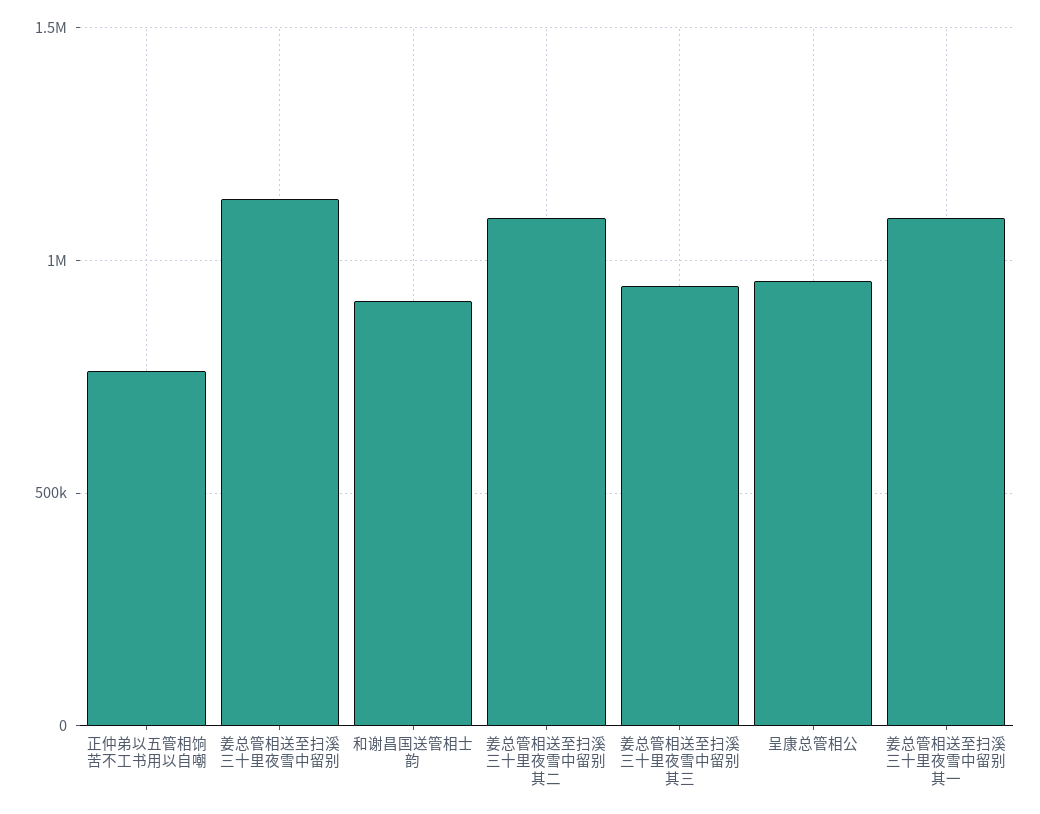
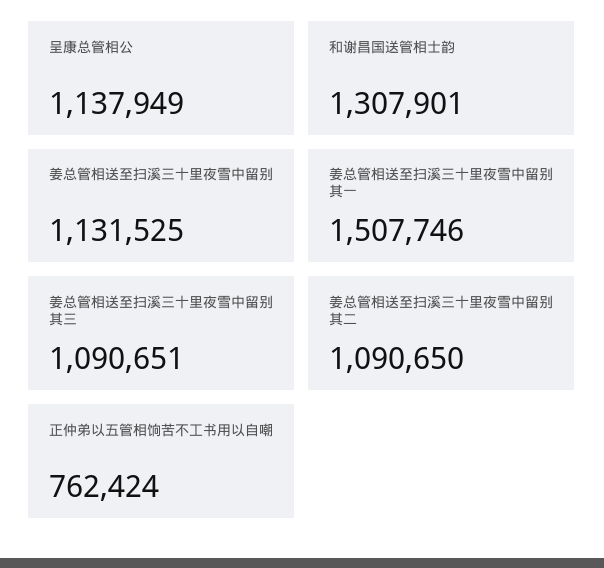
  {
    "正仲弟以五管相饷苦不工书用以自嘲": 762424,
    "姜总管相送至扫溪三十里夜雪中留别": 1131525,
-   "和谢昌国送管相士韵": 900000,
+   "和谢昌国送管相士韵": 1307901,
    "姜总管相送至扫溪三十里夜雪中留别 其二": 1090650,
-   "姜总管相送至扫溪三十里夜雪中留别 其三": 950000,
+   "姜总管相送至扫溪三十里夜雪中留别 其三": 1090651,
-   "呈康总管相公": 950000,
+   "呈康总管相公": 1137949,
-   "姜总管相送至扫溪三十里夜雪中留别 其一": 1100000
+   "姜总管相送至扫溪三十里夜雪中留别 其一": 1507746
  }

